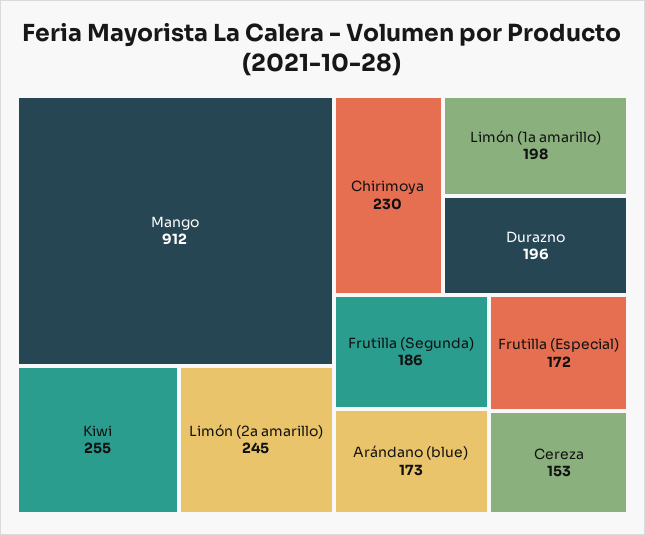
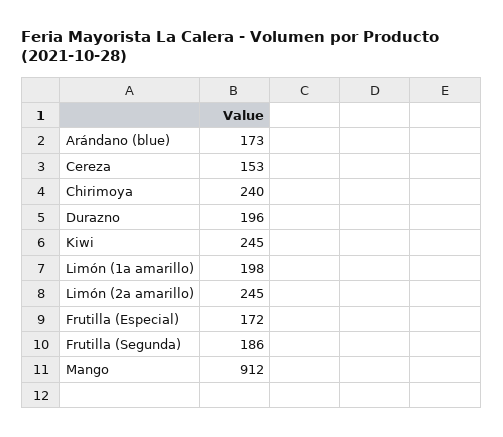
  {
    "Mango": 912,
-   "Kiwi": 255,
+   "Kiwi": 245,
    "Limón (2a amarillo)": 245,
-   "Chirimoya": 230,
+   "Chirimoya": 240,
    "Limón (1a amarillo)": 198,
    "Durazno": 196,
    "Frutilla (Segunda)": 186,
    "Arándano (blue)": 173,
    "Frutilla (Especial)": 172,
    "Cereza": 153
  }

